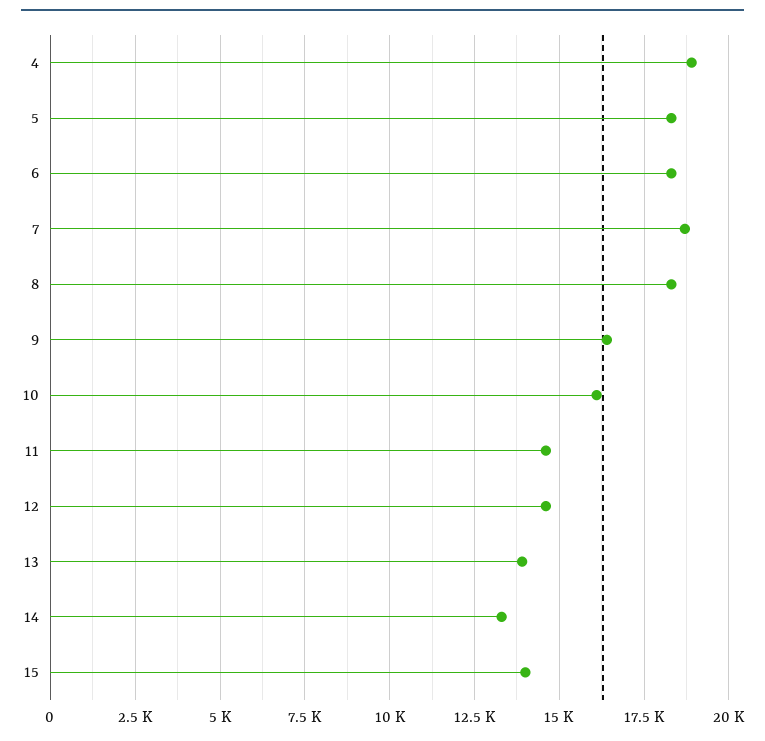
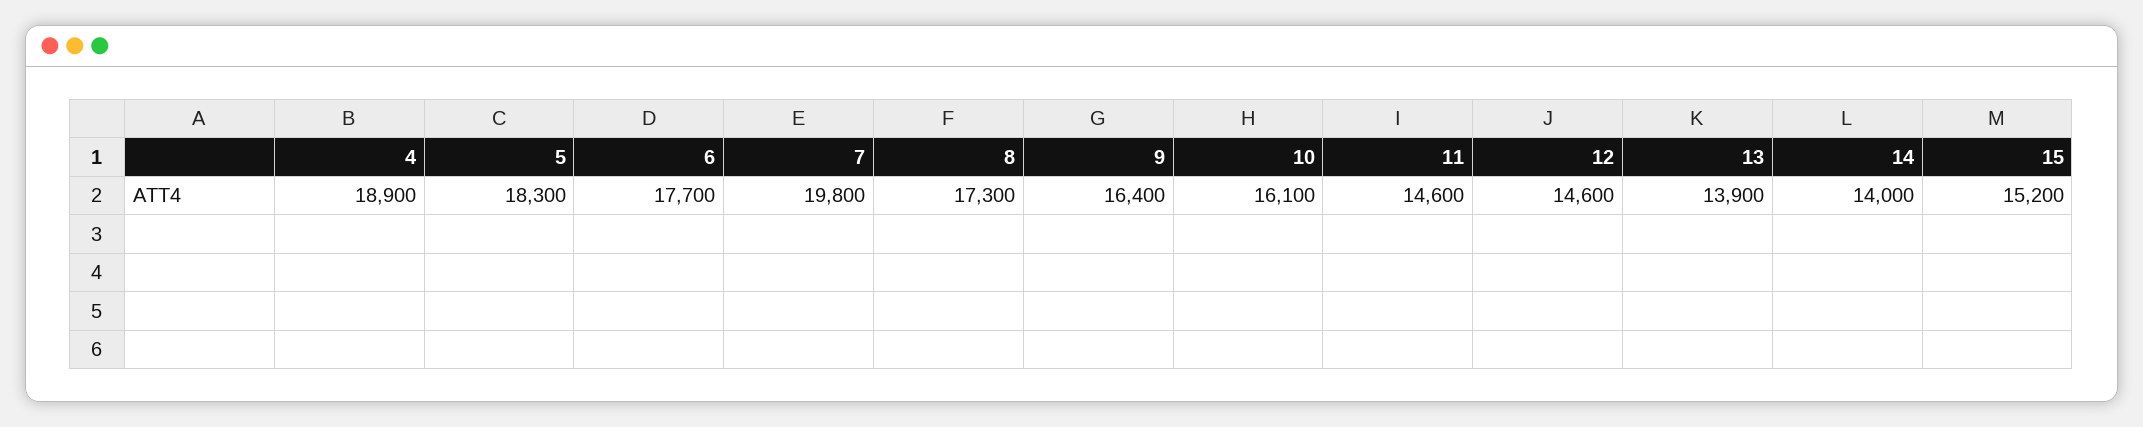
  {
    "4": 18900,
    "5": 18300,
-   "6": 18250,
+   "6": 17700,
-   "7": 18750,
+   "7": 19800,
-   "8": 18250,
+   "8": 17300,
    "9": 16400,
    "10": 16100,
    "11": 14600,
    "12": 14600,
    "13": 13900,
-   "14": 13250,
+   "14": 14000,
-   "15": 14000
+   "15": 15200
  }

